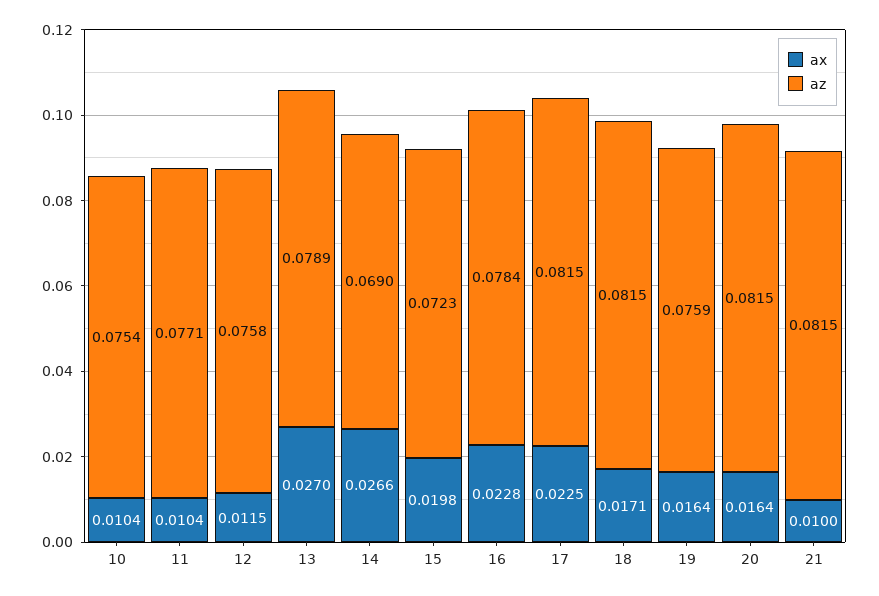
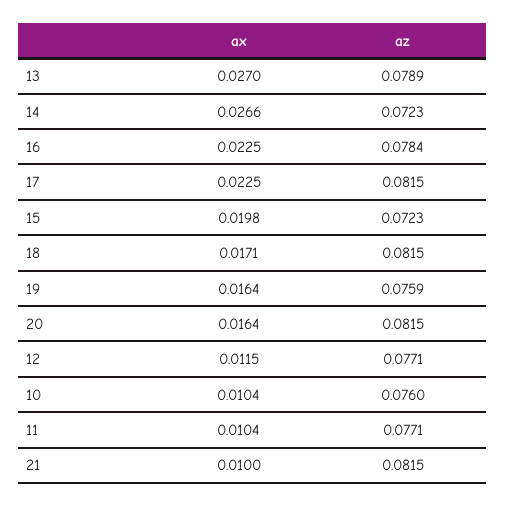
  {
    "ax": {
      "10": 0.0104,
      "11": 0.0104,
      "12": 0.0115,
      "13": 0.027,
      "14": 0.0266,
      "15": 0.0198,
-     "16": 0.0228,
+     "16": 0.0225,
      "17": 0.0225,
      "18": 0.0171,
      "19": 0.0164,
      "20": 0.0164,
      "21": 0.01
    },
    "az": {
-     "10": 0.0754,
+     "10": 0.076,
      "11": 0.0771,
-     "12": 0.0758,
+     "12": 0.0771,
      "13": 0.0789,
-     "14": 0.069,
+     "14": 0.0723,
      "15": 0.0723,
      "16": 0.0784,
      "17": 0.0815,
      "18": 0.0815,
      "19": 0.0759,
      "20": 0.0815,
      "21": 0.0815
    }
  }

